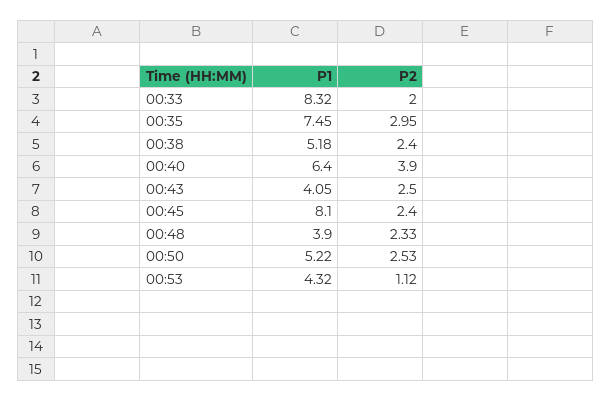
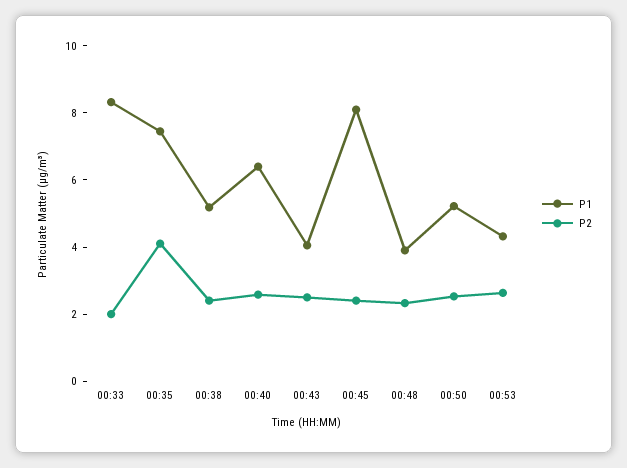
  {
    "P1": {
      "00:33": 8.32,
      "00:35": 7.45,
      "00:38": 5.18,
      "00:40": 6.4,
      "00:43": 4.05,
      "00:45": 8.1,
      "00:48": 3.9,
      "00:50": 5.22,
      "00:53": 4.32
    },
    "P2": {
      "00:33": 2,
-     "00:35": 2.95,
+     "00:35": 4,
      "00:38": 2.4,
-     "00:40": 3.9,
+     "00:40": 2.5,
      "00:43": 2.5,
      "00:45": 2.4,
      "00:48": 2.33,
      "00:50": 2.53,
-     "00:53": 1.12
+     "00:53": 2.5
    }
  }

